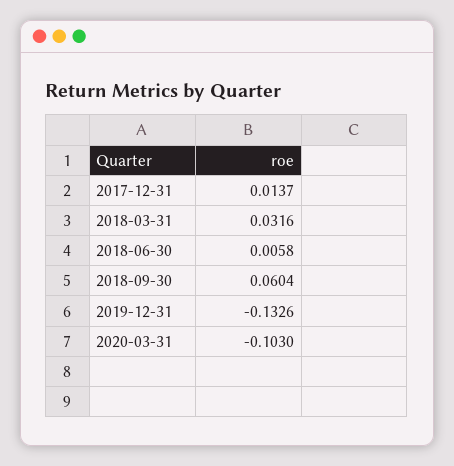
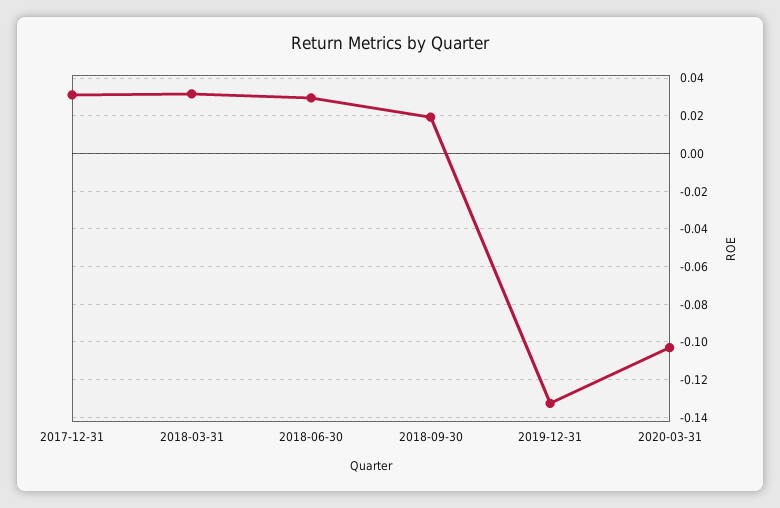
  {
-   "2017-12-31": 0.0137,
+   "2017-12-31": 0.03,
    "2018-03-31": 0.0316,
-   "2018-06-30": 0.0058,
+   "2018-06-30": 0.03,
-   "2018-09-30": 0.0604,
+   "2018-09-30": 0.02,
    "2019-12-31": -0.1326,
    "2020-03-31": -0.103
  }

